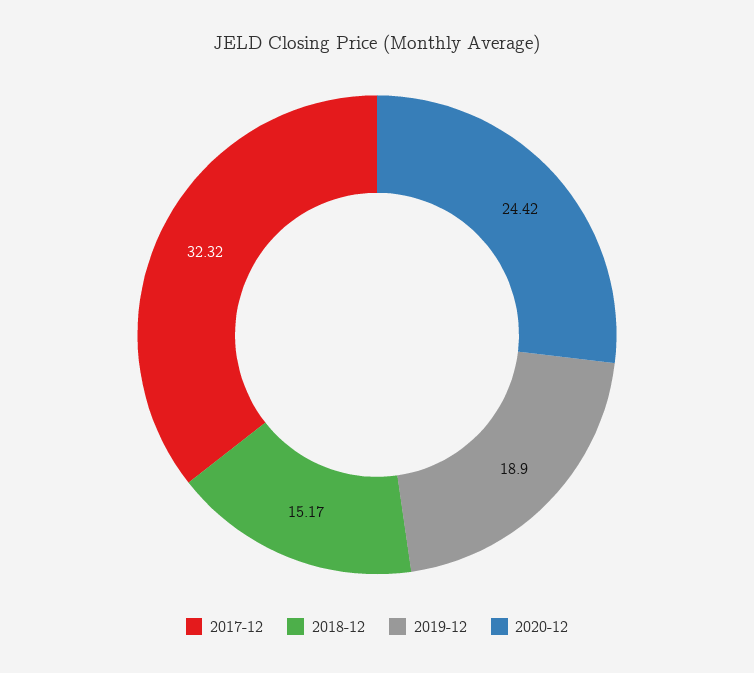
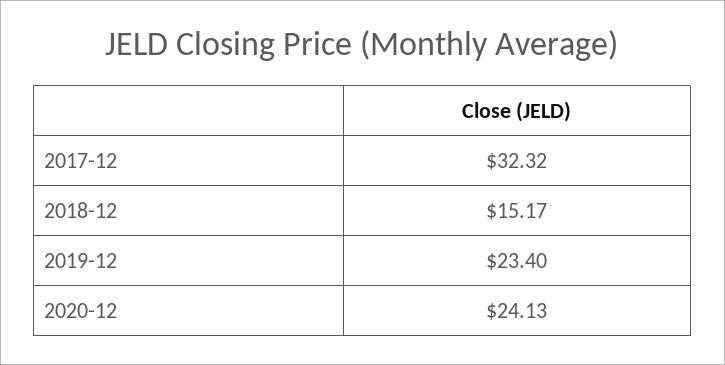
  {
    "2017-12": 32.32,
    "2018-12": 15.17,
-   "2019-12": 18.9,
+   "2019-12": 23.4,
-   "2020-12": 24.42
+   "2020-12": 24.13
  }

